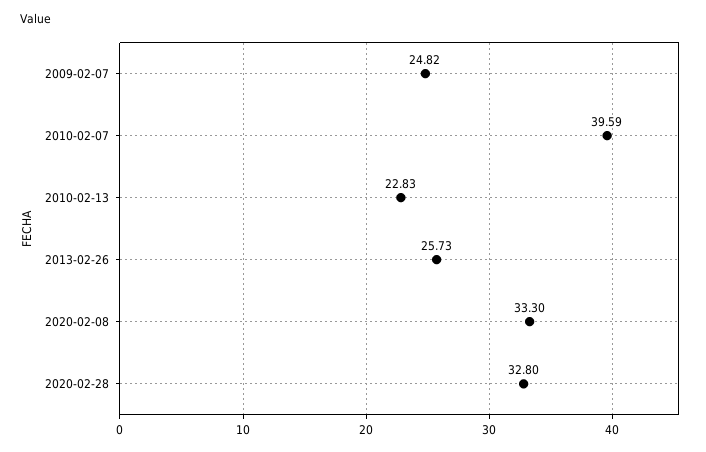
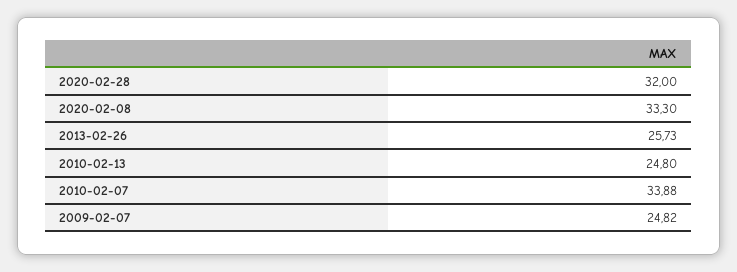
  {
    "2009-02-07": 24.82,
-   "2010-02-07": 39.59,
+   "2010-02-07": 33.88,
-   "2010-02-13": 22.83,
+   "2010-02-13": 24.8,
    "2013-02-26": 25.73,
    "2020-02-08": 33.3,
-   "2020-02-28": 32.8
+   "2020-02-28": 32
  }

